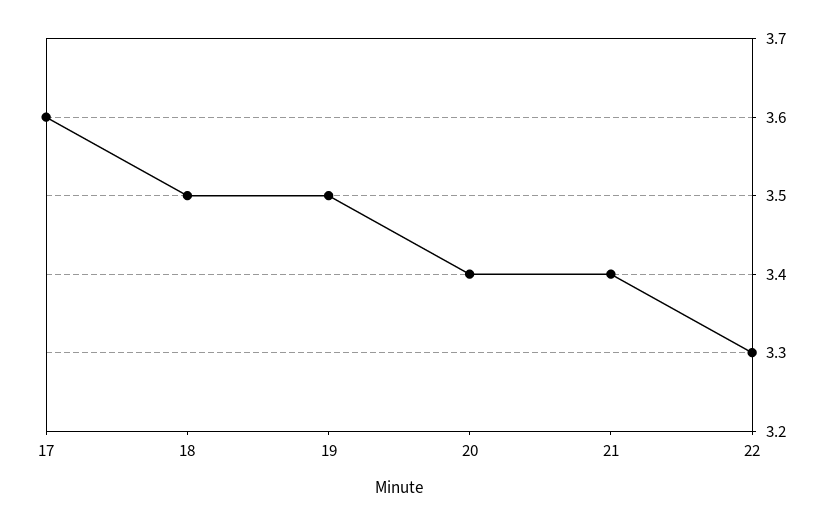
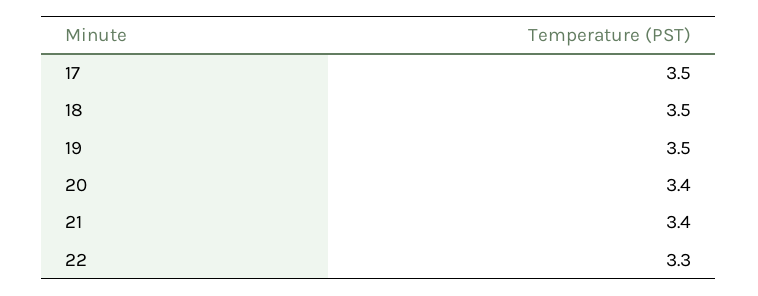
  {
-   "17": 3.6,
+   "17": 3.5,
    "18": 3.5,
    "19": 3.5,
    "20": 3.4,
    "21": 3.4,
    "22": 3.3
  }

